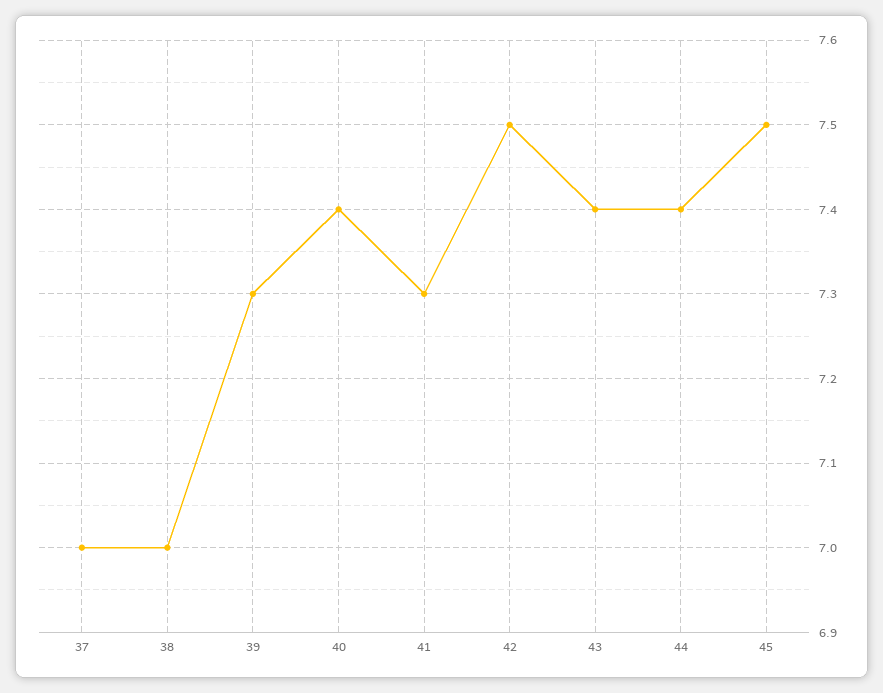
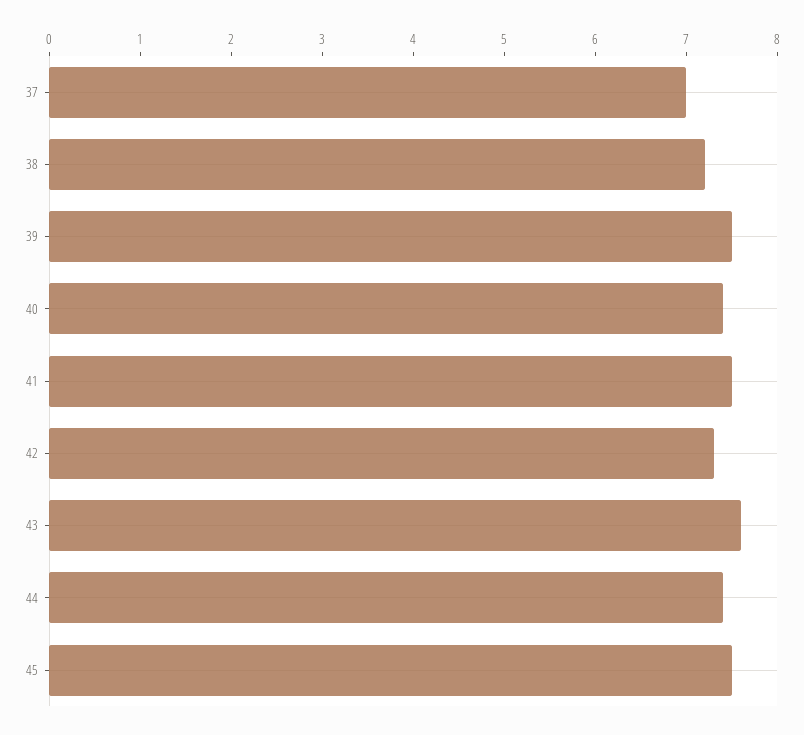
  {
    "37": 7,
-   "38": 7,
+   "38": 7.2,
-   "39": 7.3,
+   "39": 7.5,
    "40": 7.4,
-   "41": 7.3,
+   "41": 7.5,
-   "42": 7.5,
+   "42": 7.3,
-   "43": 7.4,
+   "43": 7.6,
    "44": 7.4,
    "45": 7.5
  }

